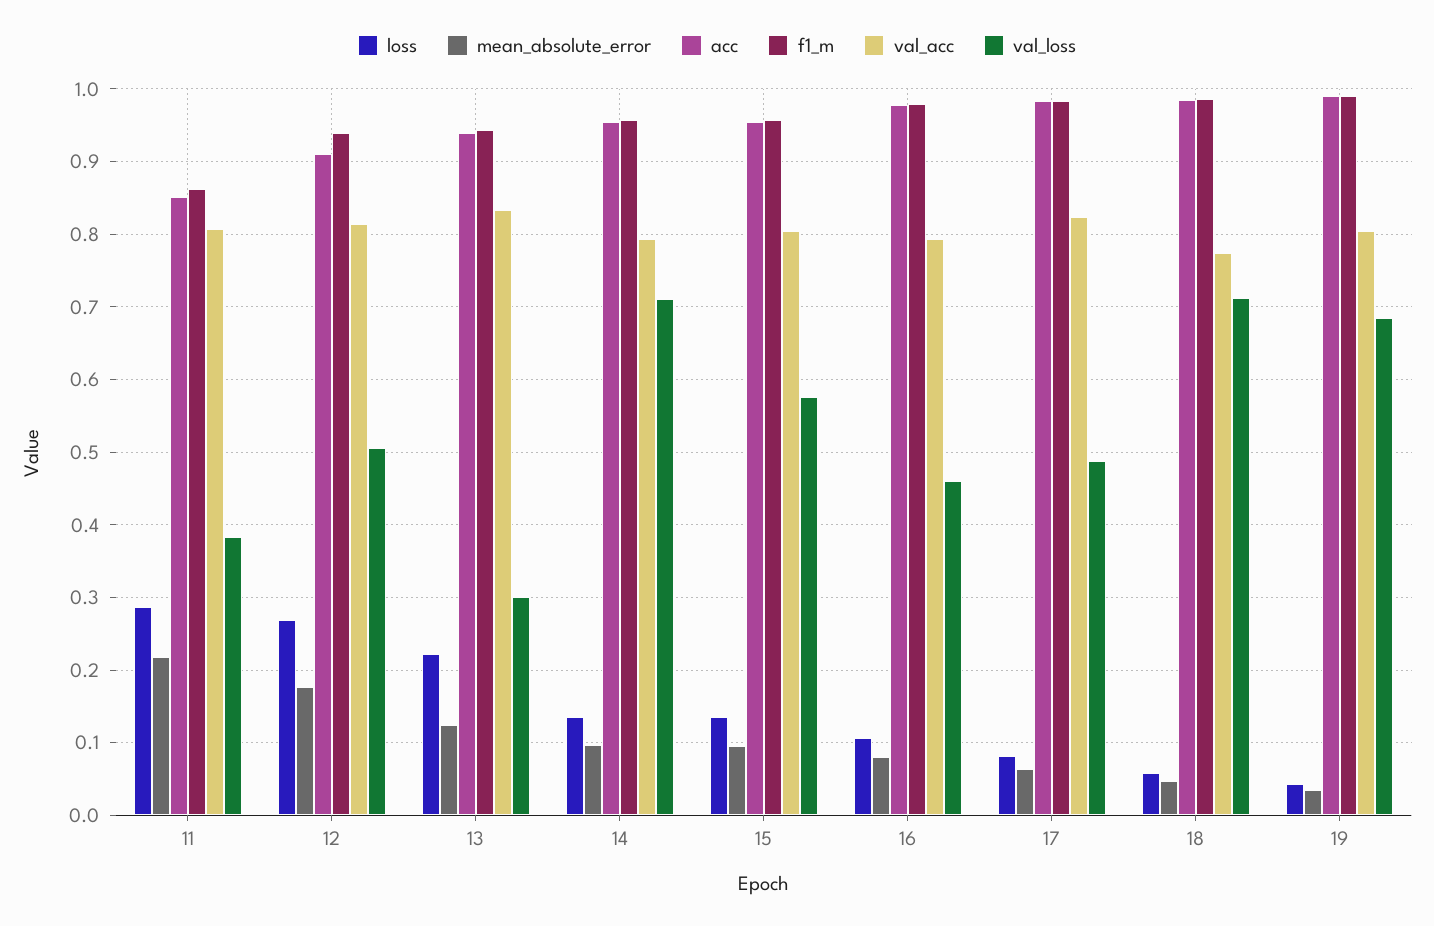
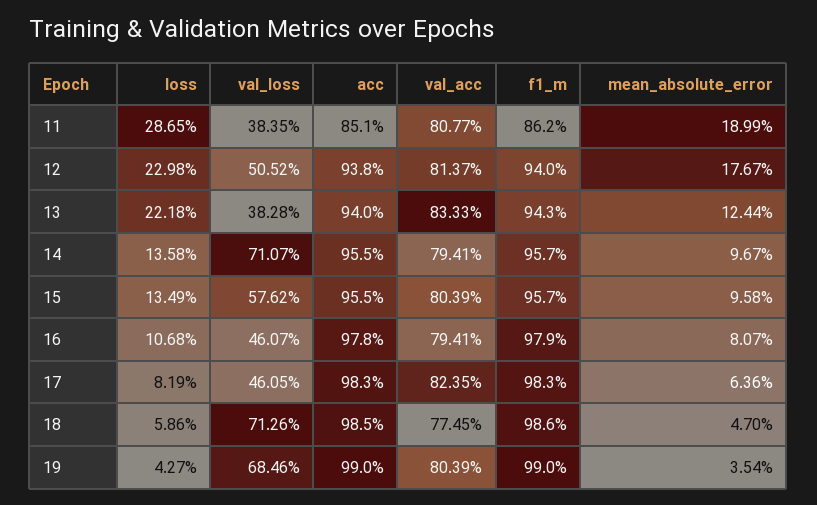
  {
    "loss": {
      "11": 0.2865,
-     "12": 0.27,
+     "12": 0.2298,
      "13": 0.2218,
      "14": 0.1358,
      "15": 0.1349,
      "16": 0.1068,
      "17": 0.0819,
      "18": 0.0586,
      "19": 0.0427
    },
    "mean_absolute_error": {
-     "11": 0.22,
+     "11": 0.1899,
      "12": 0.1767,
      "13": 0.1244,
      "14": 0.0967,
      "15": 0.0958,
      "16": 0.0807,
      "17": 0.0636,
      "18": 0.047,
      "19": 0.0354
    },
    "acc": {
      "11": 0.851,
-     "12": 0.91,
+     "12": 0.938,
      "13": 0.94,
      "14": 0.955,
      "15": 0.955,
      "16": 0.978,
      "17": 0.983,
      "18": 0.985,
      "19": 0.99
    },
    "f1_m": {
      "11": 0.862,
      "12": 0.94,
      "13": 0.943,
      "14": 0.957,
      "15": 0.957,
      "16": 0.979,
      "17": 0.983,
      "18": 0.986,
      "19": 0.99
    },
    "val_acc": {
      "11": 0.8077,
      "12": 0.8137,
      "13": 0.8333,
      "14": 0.7941,
      "15": 0.8039,
      "16": 0.7941,
      "17": 0.8235,
      "18": 0.7745,
      "19": 0.8039
    },
    "val_loss": {
      "11": 0.3835,
      "12": 0.5052,
-     "13": 0.3,
+     "13": 0.3828,
      "14": 0.7107,
      "15": 0.5762,
      "16": 0.4607,
-     "17": 0.49,
+     "17": 0.4605,
      "18": 0.7126,
      "19": 0.6846
    }
  }

